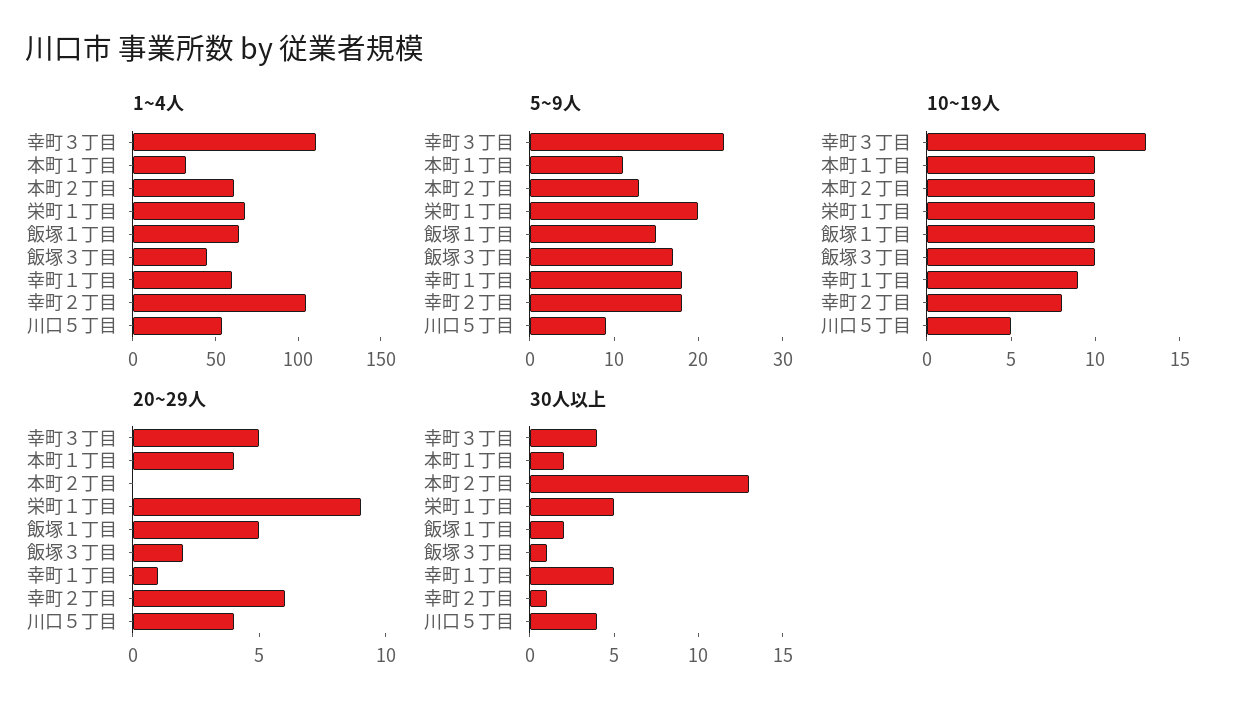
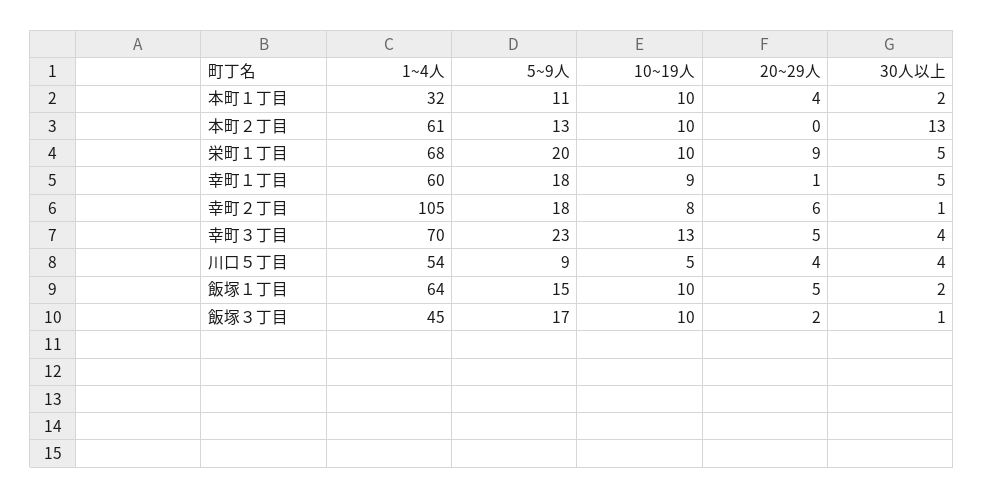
  {
    "1~4人": {
-     "幸町３丁目": 110,
+     "幸町３丁目": 70,
      "本町１丁目": 32,
      "本町２丁目": 61,
      "栄町１丁目": 68,
      "飯塚１丁目": 64,
      "飯塚３丁目": 45,
      "幸町１丁目": 60,
      "幸町２丁目": 105,
      "川口５丁目": 54
    },
    "5~9人": {
      "幸町３丁目": 23,
      "本町１丁目": 11,
      "本町２丁目": 13,
      "栄町１丁目": 20,
      "飯塚１丁目": 15,
      "飯塚３丁目": 17,
      "幸町１丁目": 18,
      "幸町２丁目": 18,
      "川口５丁目": 9
    },
    "10~19人": {
      "幸町３丁目": 13,
      "本町１丁目": 10,
      "本町２丁目": 10,
      "栄町１丁目": 10,
      "飯塚１丁目": 10,
      "飯塚３丁目": 10,
      "幸町１丁目": 9,
      "幸町２丁目": 8,
      "川口５丁目": 5
    },
    "20~29人": {
      "幸町３丁目": 5,
      "本町１丁目": 4,
      "本町２丁目": 0,
      "栄町１丁目": 9,
      "飯塚１丁目": 5,
      "飯塚３丁目": 2,
      "幸町１丁目": 1,
      "幸町２丁目": 6,
      "川口５丁目": 4
    },
    "30人以上": {
      "幸町３丁目": 4,
      "本町１丁目": 2,
      "本町２丁目": 13,
      "栄町１丁目": 5,
      "飯塚１丁目": 2,
      "飯塚３丁目": 1,
      "幸町１丁目": 5,
      "幸町２丁目": 1,
      "川口５丁目": 4
    }
  }

